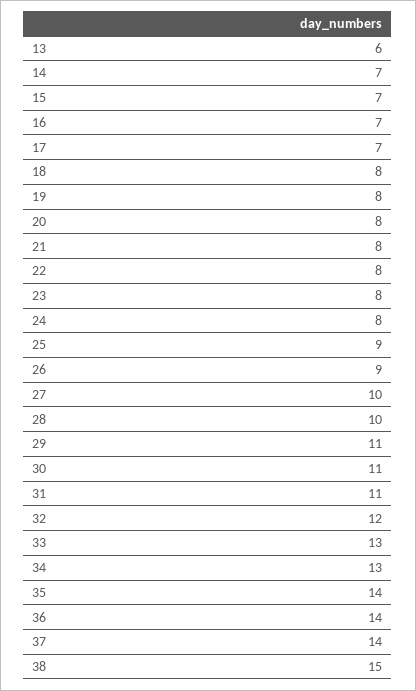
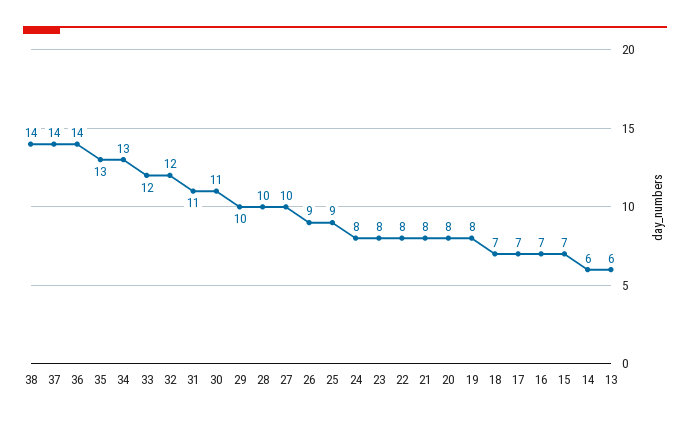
  {
    "13": 6,
-   "14": 7,
+   "14": 6,
    "15": 7,
    "16": 7,
    "17": 7,
-   "18": 8,
+   "18": 7,
    "19": 8,
    "20": 8,
    "21": 8,
    "22": 8,
    "23": 8,
    "24": 8,
    "25": 9,
    "26": 9,
    "27": 10,
    "28": 10,
-   "29": 11,
+   "29": 10,
    "30": 11,
    "31": 11,
    "32": 12,
-   "33": 13,
+   "33": 12,
    "34": 13,
-   "35": 14,
+   "35": 13,
    "36": 14,
    "37": 14,
-   "38": 15
+   "38": 14
  }

